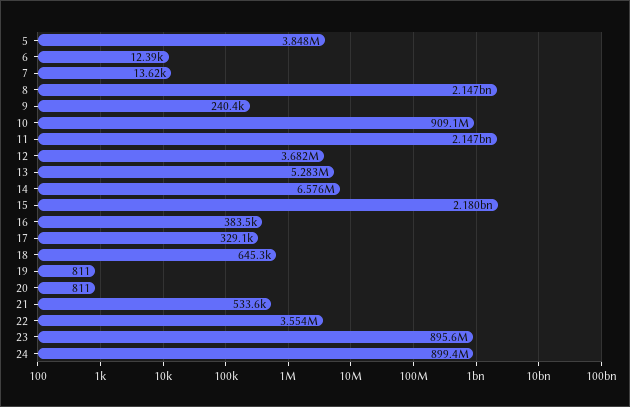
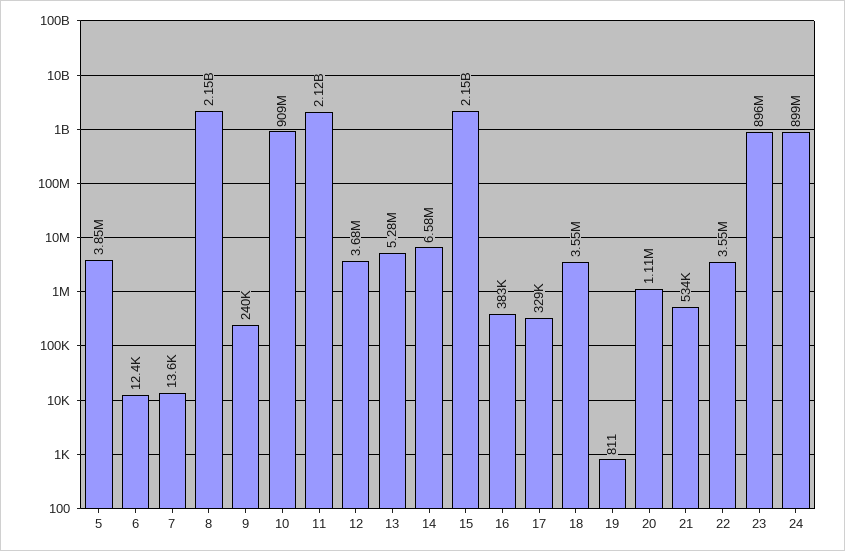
  {
    "5": 3848000,
    "6": 12390,
    "7": 13620,
    "8": 2147000000,
    "9": 240400,
    "10": 909100000,
-   "11": 2147000000,
+   "11": 2120000000,
    "12": 3682000,
    "13": 5283000,
    "14": 6576000,
-   "15": 2180000000,
+   "15": 2150000000,
    "16": 383500,
    "17": 329100,
-   "18": 645300,
+   "18": 3550000,
    "19": 811,
-   "20": 811,
+   "20": 1110000,
    "21": 533600,
    "22": 3554000,
    "23": 895600000,
    "24": 899400000
  }

